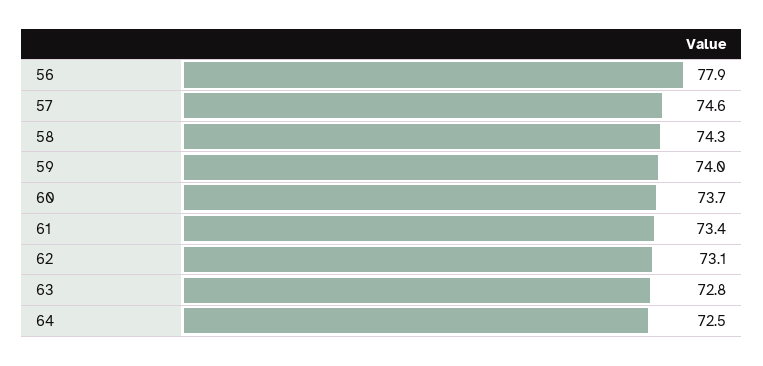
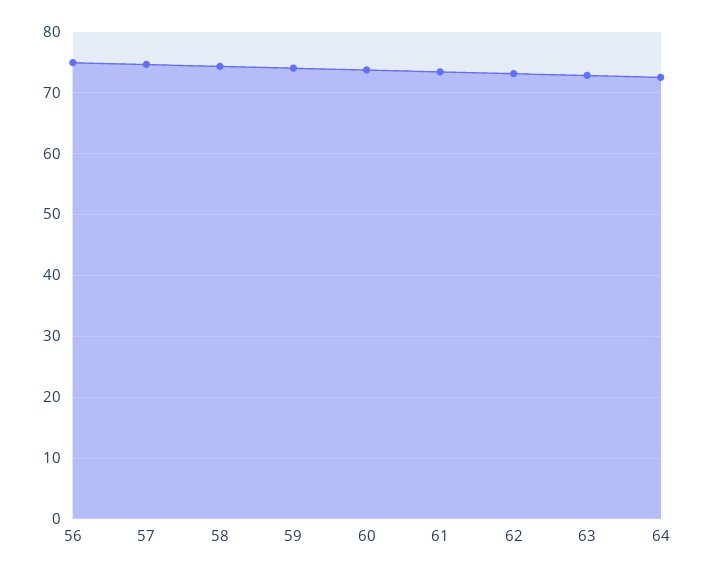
  {
-   "56": 77.9,
+   "56": 75,
    "57": 74.6,
    "58": 74.3,
    "59": 74,
    "60": 73.7,
    "61": 73.4,
    "62": 73.1,
    "63": 72.8,
    "64": 72.5
  }

